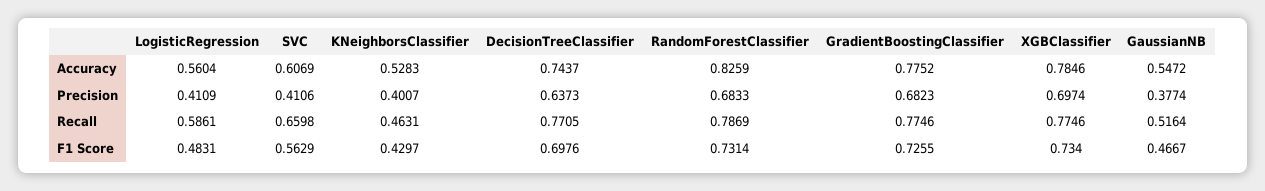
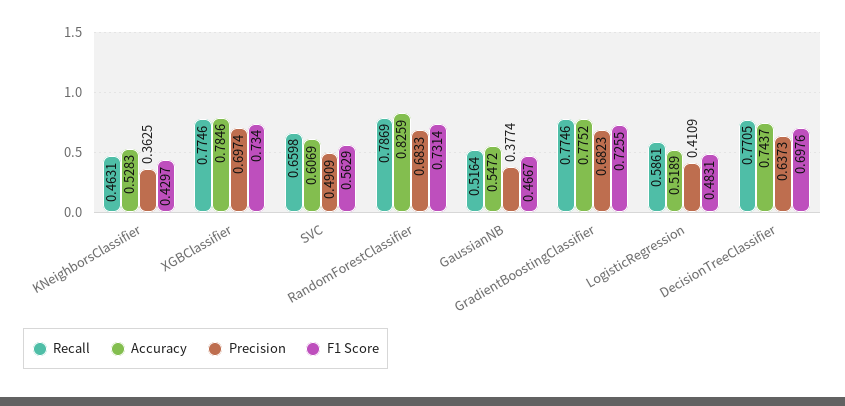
  {
    "Accuracy": {
-     "LogisticRegression": 0.5604,
+     "LogisticRegression": 0.5189,
      "SVC": 0.6069,
      "KNeighborsClassifier": 0.5283,
      "DecisionTreeClassifier": 0.7437,
      "RandomForestClassifier": 0.8259,
      "GradientBoostingClassifier": 0.7752,
      "XGBClassifier": 0.7846,
      "GaussianNB": 0.5472
    },
    "Precision": {
      "LogisticRegression": 0.4109,
-     "SVC": 0.4106,
+     "SVC": 0.4909,
-     "KNeighborsClassifier": 0.4007,
+     "KNeighborsClassifier": 0.3625,
      "DecisionTreeClassifier": 0.6373,
      "RandomForestClassifier": 0.6833,
      "GradientBoostingClassifier": 0.6823,
      "XGBClassifier": 0.6974,
      "GaussianNB": 0.3774
    },
    "Recall": {
      "LogisticRegression": 0.5861,
      "SVC": 0.6598,
      "KNeighborsClassifier": 0.4631,
      "DecisionTreeClassifier": 0.7705,
      "RandomForestClassifier": 0.7869,
      "GradientBoostingClassifier": 0.7746,
      "XGBClassifier": 0.7746,
      "GaussianNB": 0.5164
    },
    "F1 Score": {
      "LogisticRegression": 0.4831,
      "SVC": 0.5629,
      "KNeighborsClassifier": 0.4297,
      "DecisionTreeClassifier": 0.6976,
      "RandomForestClassifier": 0.7314,
      "GradientBoostingClassifier": 0.7255,
      "XGBClassifier": 0.734,
      "GaussianNB": 0.4667
    }
  }

